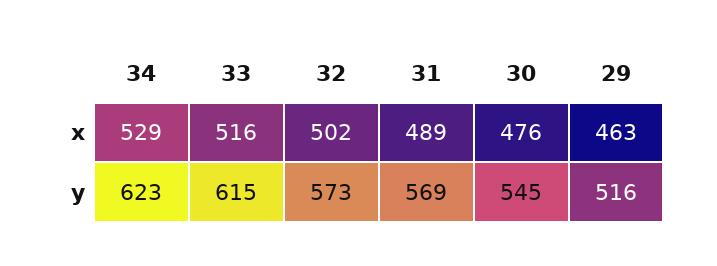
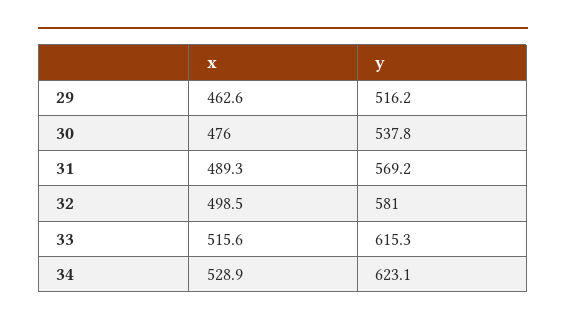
  {
    "34": {
      "x": 528.9,
      "y": 623.1
    },
    "33": {
      "x": 515.6,
      "y": 615.3
    },
    "32": {
-     "x": 502,
+     "x": 498.5,
-     "y": 573
+     "y": 581
    },
    "31": {
      "x": 489.3,
      "y": 569.2
    },
    "30": {
      "x": 476,
-     "y": 545
+     "y": 537.8
    },
    "29": {
      "x": 462.6,
      "y": 516.2
    }
  }

